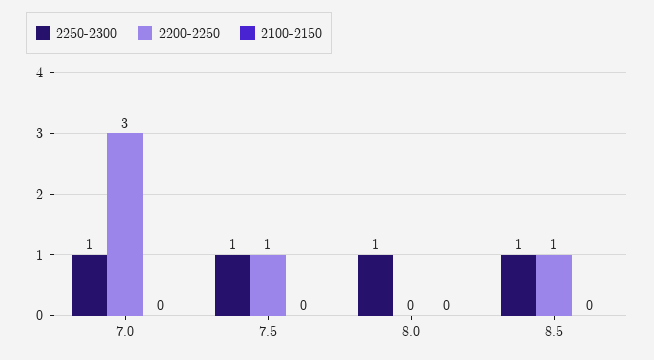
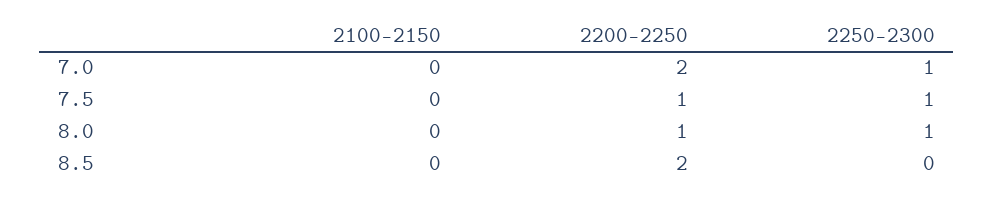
  {
    "2250-2300": {
      "7.0": 1,
      "7.5": 1,
      "8.0": 1,
-     "8.5": 1
+     "8.5": 0
    },
    "2200-2250": {
-     "7.0": 3,
+     "7.0": 2,
      "7.5": 1,
-     "8.0": 0,
+     "8.0": 1,
-     "8.5": 1
+     "8.5": 2
    },
    "2100-2150": {
      "7.0": 0,
      "7.5": 0,
      "8.0": 0,
      "8.5": 0
    }
  }

